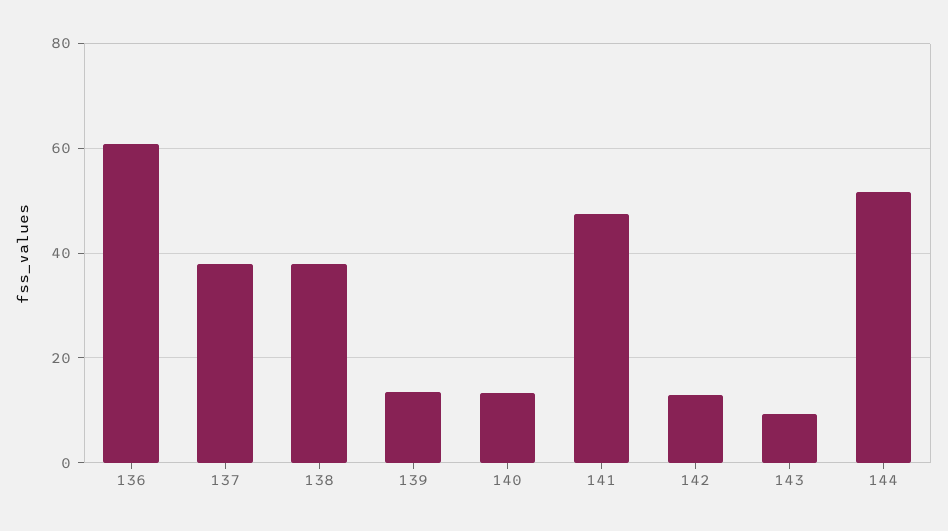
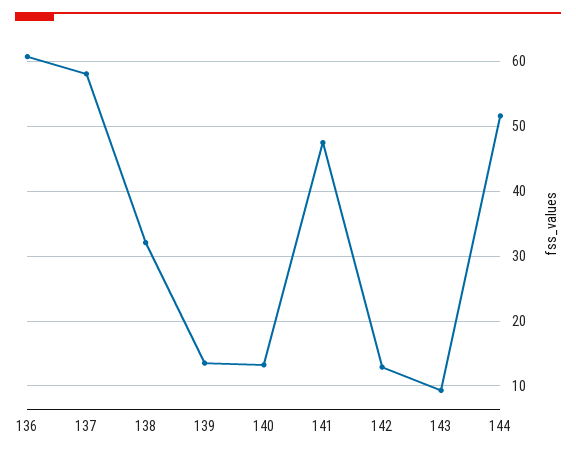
  {
    "136": 61,
-   "137": 38,
+   "137": 58,
-   "138": 38,
+   "138": 32,
    "139": 14,
    "140": 13,
    "141": 48,
    "142": 13,
    "143": 9,
    "144": 52
  }

